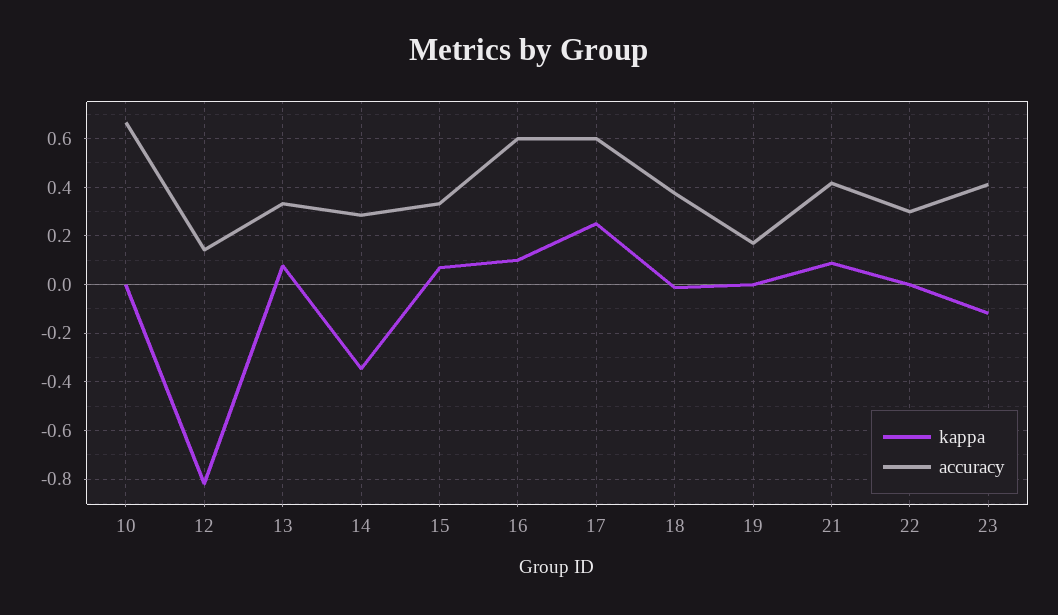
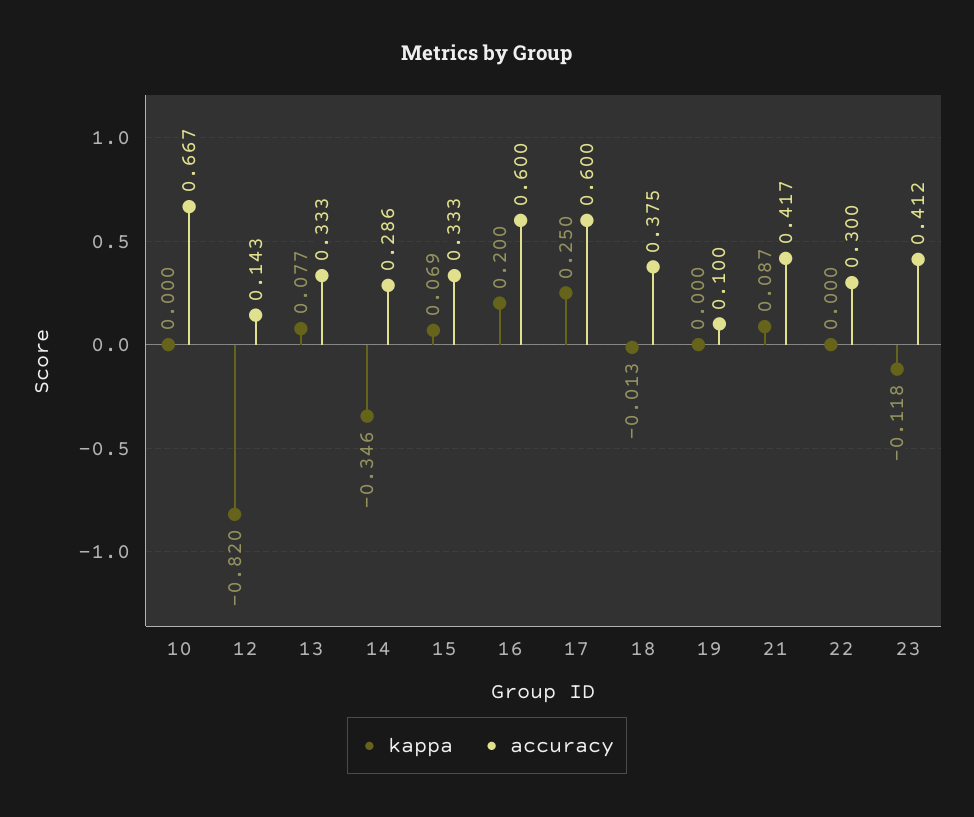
  {
    "kappa": {
      "10": 0,
      "12": -0.82,
      "13": 0.077,
      "14": -0.346,
      "15": 0.069,
-     "16": 0.1,
+     "16": 0.2,
      "17": 0.25,
      "18": -0.013,
      "19": 0,
      "21": 0.087,
      "22": 0,
      "23": -0.118
    },
    "accuracy": {
      "10": 0.667,
      "12": 0.143,
      "13": 0.333,
      "14": 0.286,
      "15": 0.333,
      "16": 0.6,
      "17": 0.6,
      "18": 0.375,
-     "19": 0.175,
+     "19": 0.1,
      "21": 0.417,
      "22": 0.3,
      "23": 0.412
    }
  }

